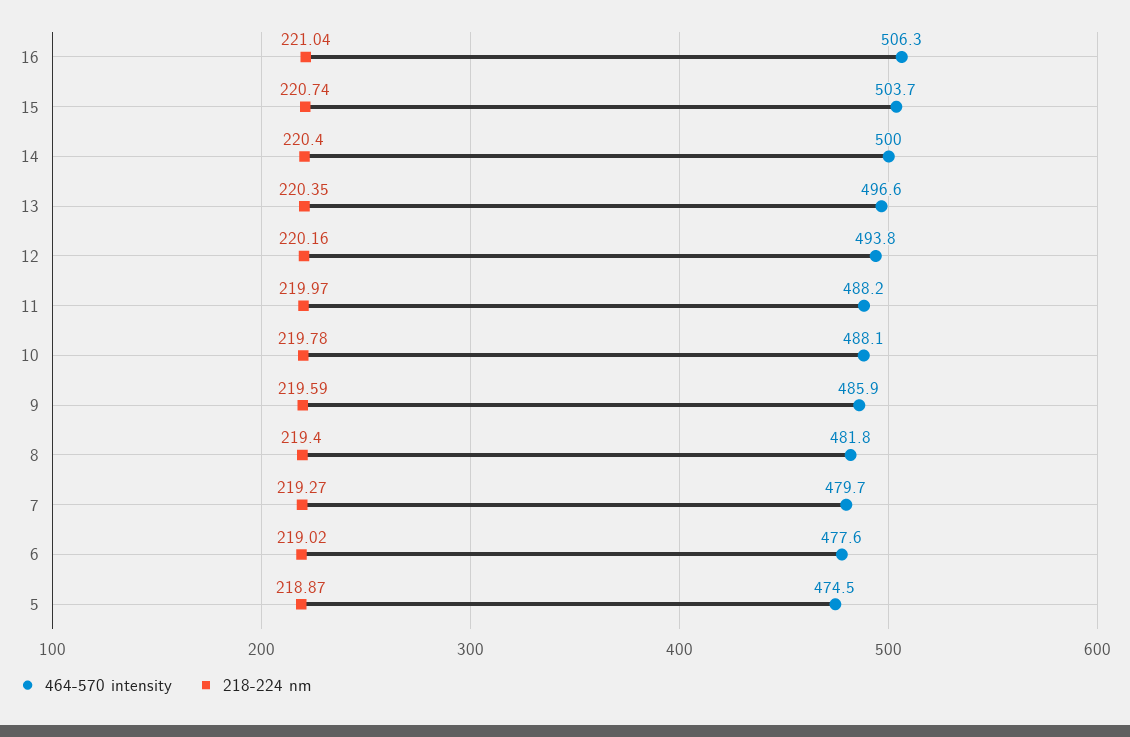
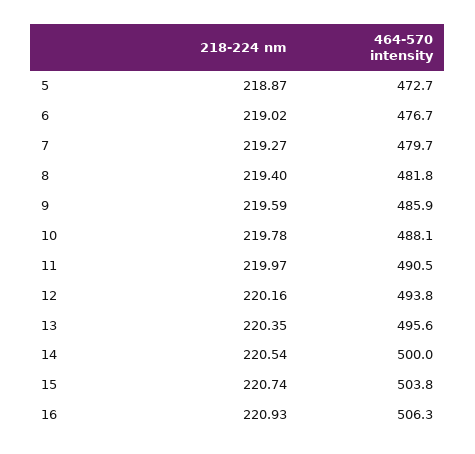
  {
    "464-570 intensity": {
      "16": 506.3,
-     "15": 503.7,
+     "15": 503.8,
      "14": 500,
-     "13": 496.6,
+     "13": 495.6,
      "12": 493.8,
-     "11": 488.2,
+     "11": 490.5,
      "10": 488.1,
      "9": 485.9,
      "8": 481.8,
      "7": 479.7,
-     "6": 477.6,
+     "6": 476.7,
-     "5": 474.5
+     "5": 472.7
    },
    "218-224 nm": {
-     "16": 221.04,
+     "16": 220.93,
      "15": 220.74,
-     "14": 220.4,
+     "14": 220.54,
      "13": 220.35,
      "12": 220.16,
      "11": 219.97,
      "10": 219.78,
      "9": 219.59,
      "8": 219.4,
      "7": 219.27,
      "6": 219.02,
      "5": 218.87
    }
  }

